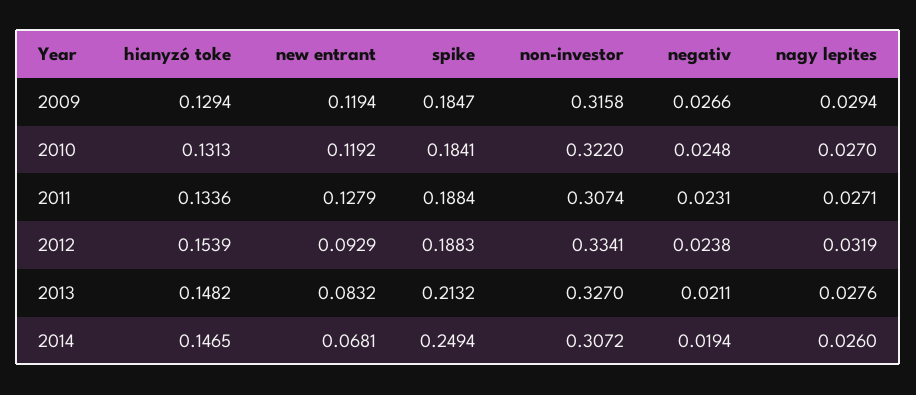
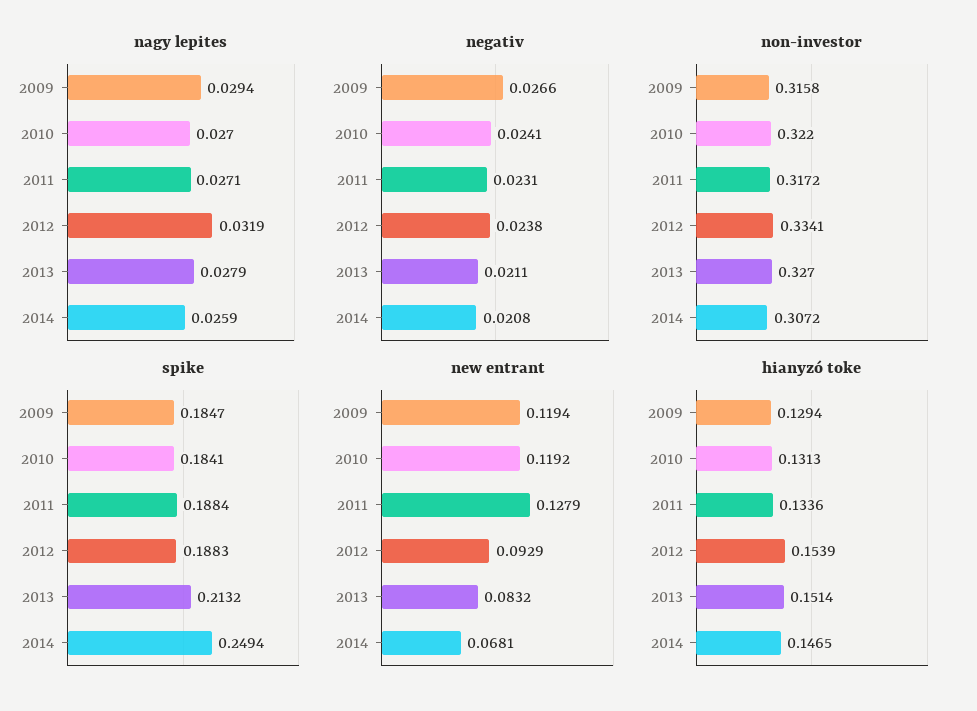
  {
    "hianyzó toke": {
      "2009": 0.1294,
      "2010": 0.1313,
      "2011": 0.1336,
      "2012": 0.1539,
-     "2013": 0.1482,
+     "2013": 0.1514,
      "2014": 0.1465
    },
    "new entrant": {
      "2009": 0.1194,
      "2010": 0.1192,
      "2011": 0.1279,
      "2012": 0.0929,
      "2013": 0.0832,
      "2014": 0.0681
    },
    "spike": {
      "2009": 0.1847,
      "2010": 0.1841,
      "2011": 0.1884,
      "2012": 0.1883,
      "2013": 0.2132,
      "2014": 0.2494
    },
    "non-investor": {
      "2009": 0.3158,
      "2010": 0.322,
-     "2011": 0.3074,
+     "2011": 0.3172,
      "2012": 0.3341,
      "2013": 0.327,
      "2014": 0.3072
    },
    "negativ": {
      "2009": 0.0266,
-     "2010": 0.0248,
+     "2010": 0.0241,
      "2011": 0.0231,
      "2012": 0.0238,
      "2013": 0.0211,
-     "2014": 0.0194
+     "2014": 0.0208
    },
    "nagy lepites": {
      "2009": 0.0294,
      "2010": 0.027,
      "2011": 0.0271,
      "2012": 0.0319,
-     "2013": 0.0276,
+     "2013": 0.0279,
-     "2014": 0.026
+     "2014": 0.0259
    }
  }

